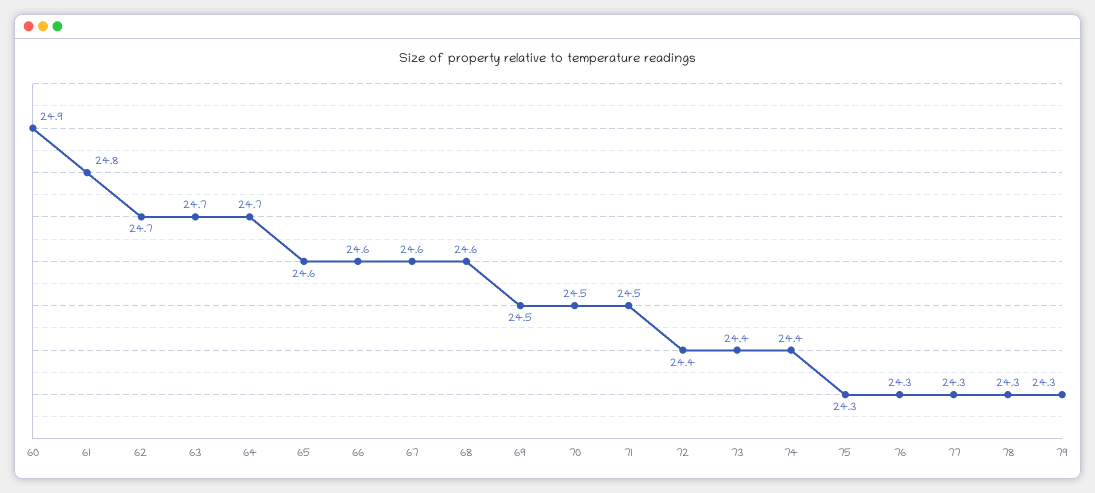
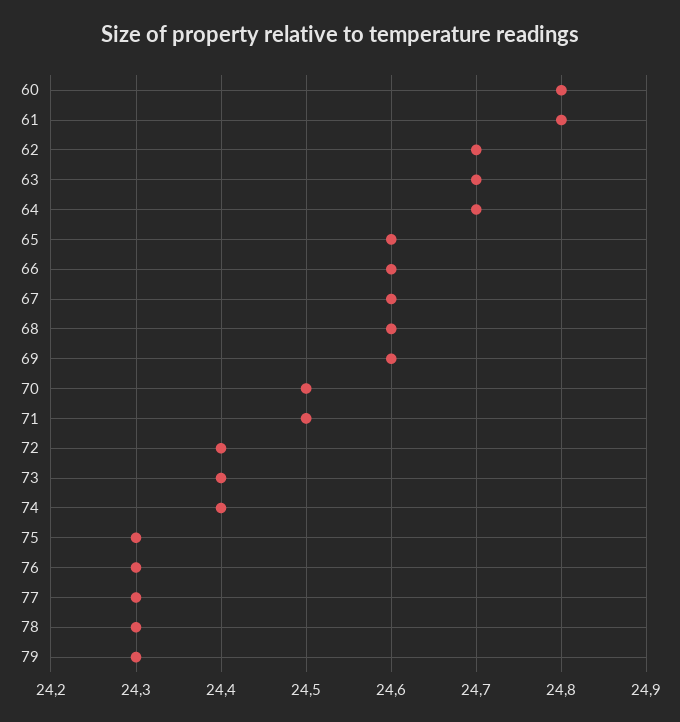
  {
-   "60": 24.9,
+   "60": 24.8,
    "61": 24.8,
    "62": 24.7,
    "63": 24.7,
    "64": 24.7,
    "65": 24.6,
    "66": 24.6,
    "67": 24.6,
    "68": 24.6,
-   "69": 24.5,
+   "69": 24.6,
    "70": 24.5,
    "71": 24.5,
    "72": 24.4,
    "73": 24.4,
    "74": 24.4,
    "75": 24.3,
    "76": 24.3,
    "77": 24.3,
    "78": 24.3,
    "79": 24.3
  }

